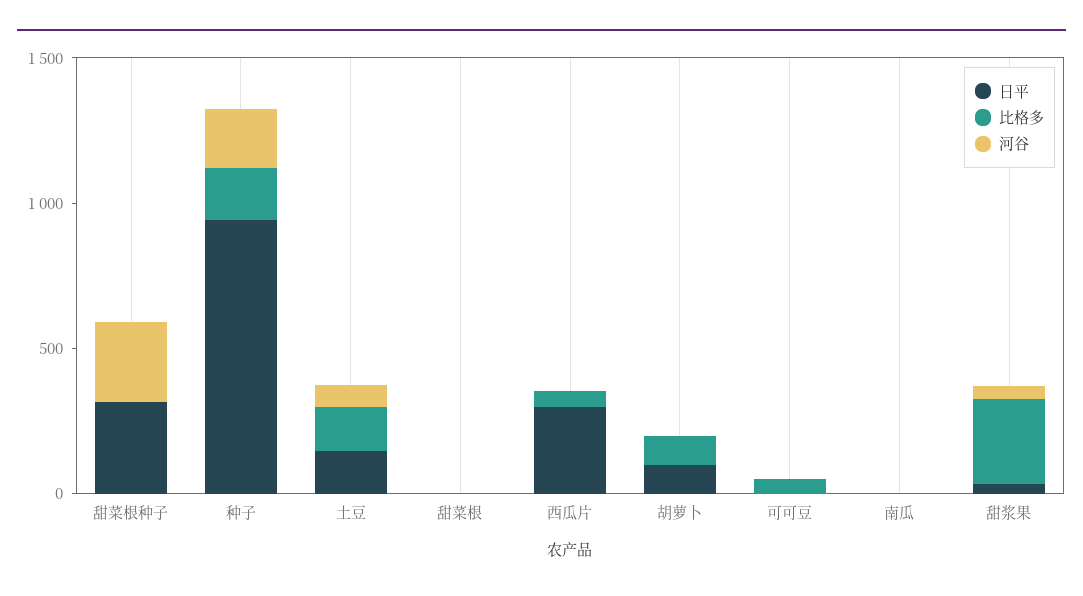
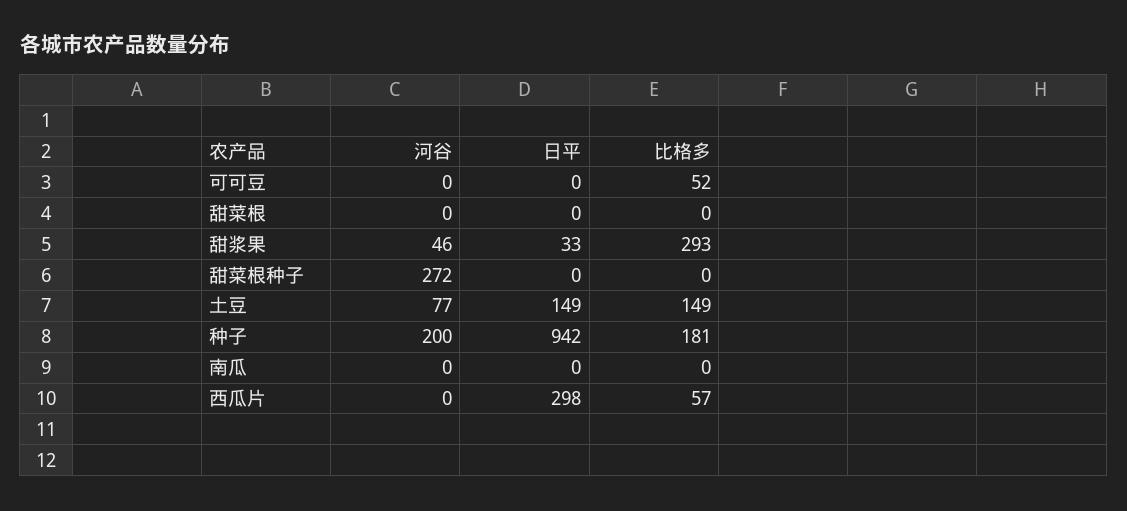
  {
    "日平": {
-     "甜菜根种子": 300,
+     "甜菜根种子": 0,
      "种子": 942,
      "土豆": 149,
      "甜菜根": 0,
      "西瓜片": 298,
-     "胡萝卜": 100,
      "可可豆": 0,
      "南瓜": 0,
      "甜浆果": 33
    },
    "比格多": {
      "甜菜根种子": 0,
      "种子": 181,
      "土豆": 149,
      "甜菜根": 0,
      "西瓜片": 57,
-     "胡萝卜": 100,
      "可可豆": 52,
      "南瓜": 0,
      "甜浆果": 293
    },
    "河谷": {
      "甜菜根种子": 272,
      "种子": 200,
      "土豆": 77,
      "甜菜根": 0,
      "西瓜片": 0,
-     "胡萝卜": 0,
      "可可豆": 0,
      "南瓜": 0,
      "甜浆果": 46
    }
  }

